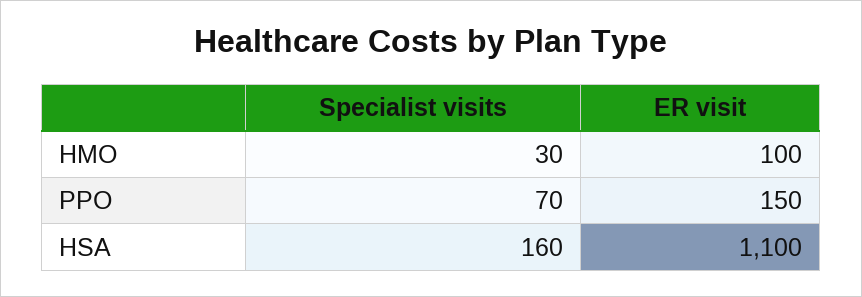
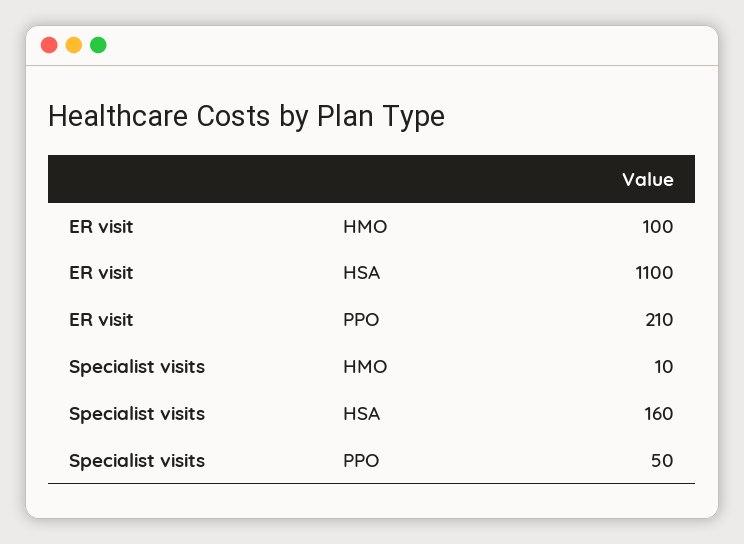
  {
    "Specialist visits": {
-     "HMO": 30,
+     "HMO": 10,
-     "PPO": 70,
+     "PPO": 50,
      "HSA": 160
    },
    "ER visit": {
      "HMO": 100,
-     "PPO": 150,
+     "PPO": 210,
      "HSA": 1100
    }
  }

